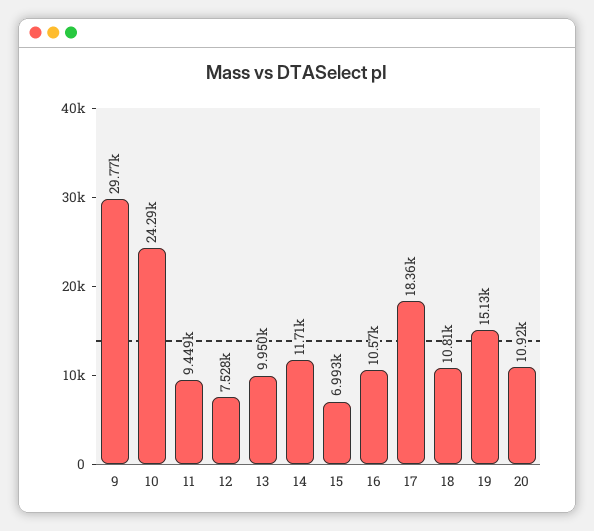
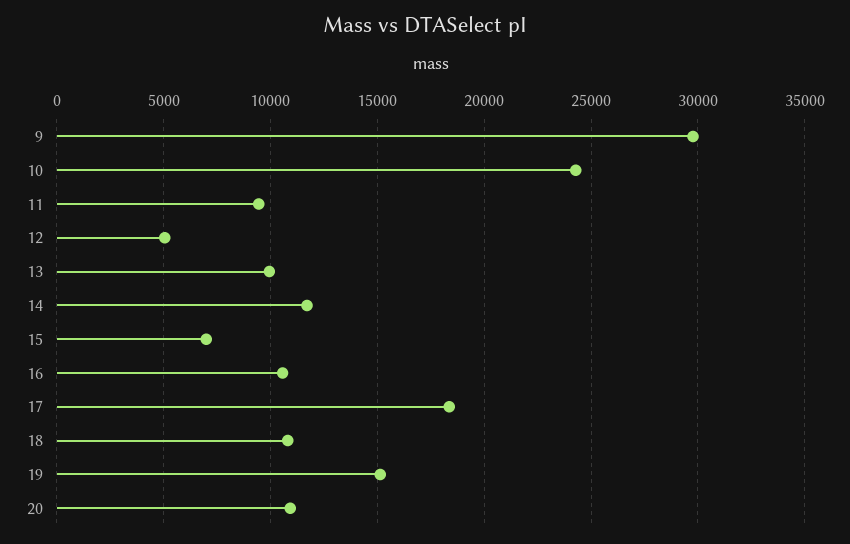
  {
    "9": 29770,
    "10": 24290,
    "11": 9449,
-   "12": 7528,
+   "12": 5000,
    "13": 9950,
    "14": 11710,
    "15": 6993,
    "16": 10570,
    "17": 18360,
    "18": 10810,
    "19": 15130,
    "20": 10920
  }

